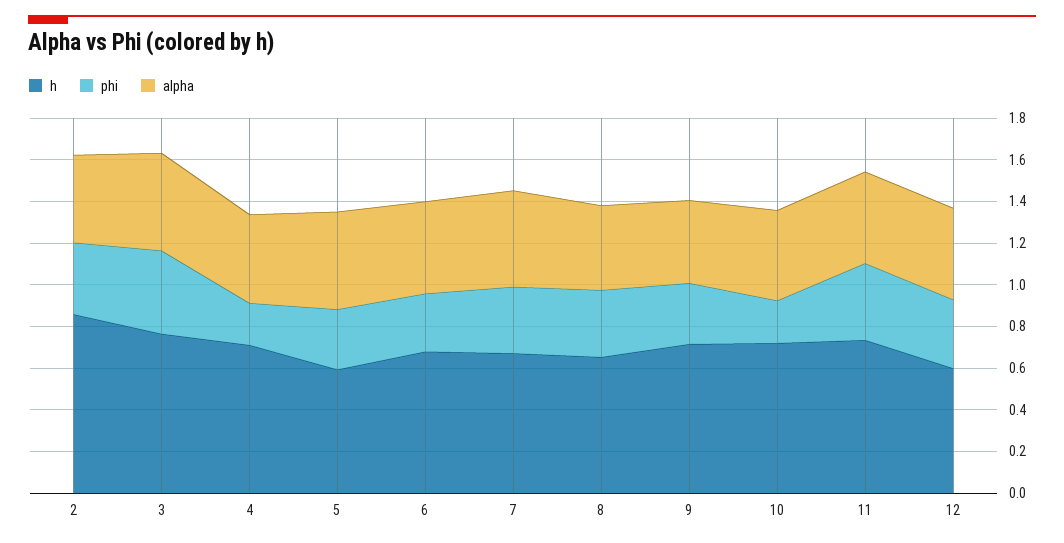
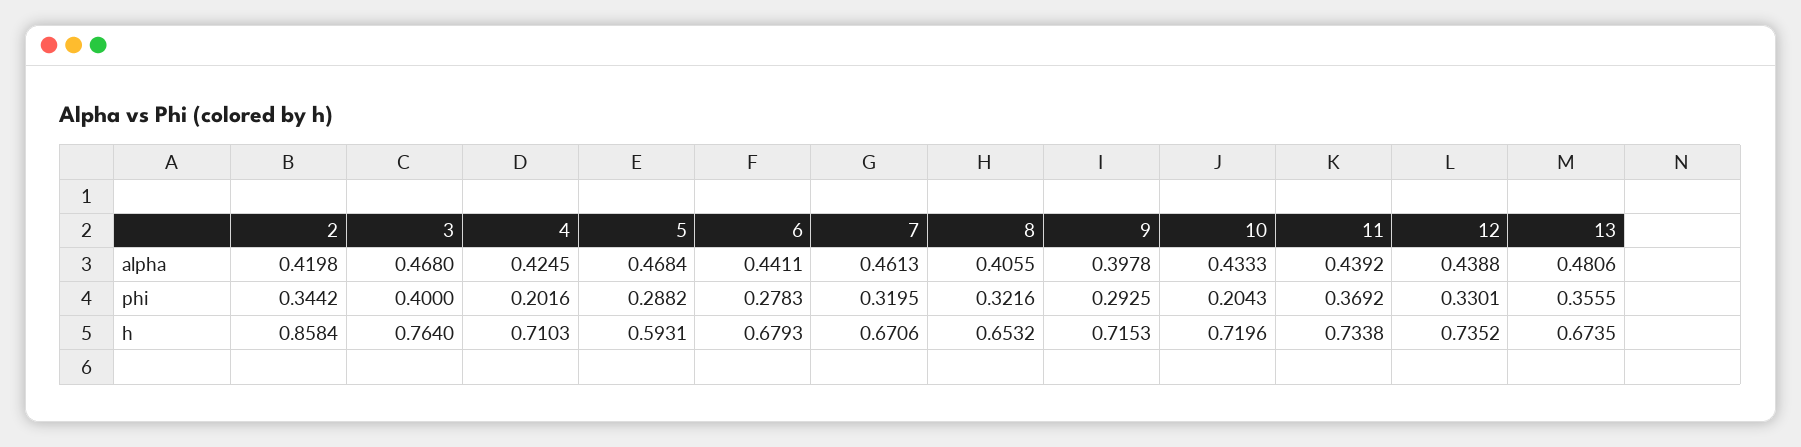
  {
    "h": {
      "2": 0.8584,
      "3": 0.764,
      "4": 0.7103,
      "5": 0.5931,
      "6": 0.6793,
      "7": 0.6706,
      "8": 0.6532,
      "9": 0.7153,
      "10": 0.7196,
      "11": 0.7338,
-     "12": 0.6
+     "12": 0.7352,
+     "13": 0.6735
    },
    "phi": {
      "2": 0.3442,
      "3": 0.4,
      "4": 0.2016,
      "5": 0.2882,
      "6": 0.2783,
      "7": 0.3195,
      "8": 0.3216,
      "9": 0.2925,
      "10": 0.2043,
      "11": 0.3692,
-     "12": 0.3301
+     "12": 0.3301,
+     "13": 0.3555
    },
    "alpha": {
      "2": 0.4198,
      "3": 0.468,
      "4": 0.4245,
      "5": 0.4684,
      "6": 0.4411,
      "7": 0.4613,
      "8": 0.4055,
      "9": 0.3978,
      "10": 0.4333,
      "11": 0.4392,
-     "12": 0.4388
+     "12": 0.4388,
+     "13": 0.4806
    }
  }

